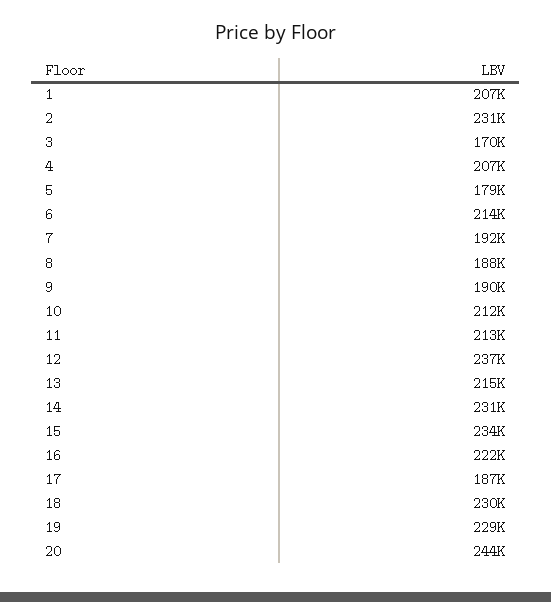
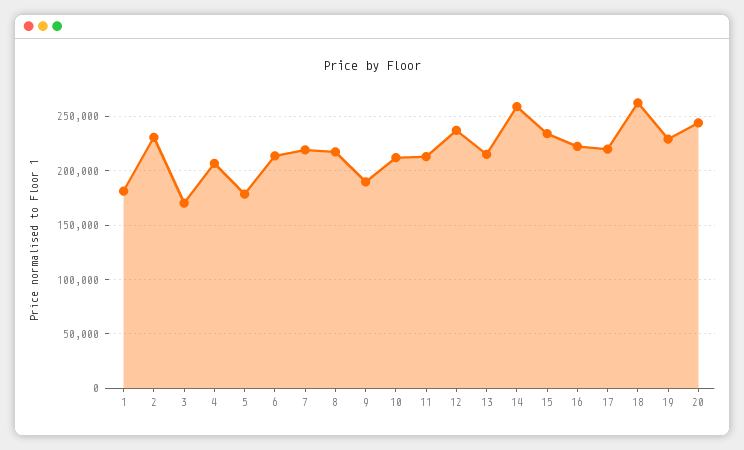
  {
-   "1": 207000,
+   "1": 180000,
    "2": 231000,
    "3": 170000,
    "4": 207000,
    "5": 179000,
    "6": 214000,
-   "7": 192000,
+   "7": 220000,
-   "8": 188000,
+   "8": 220000,
    "9": 190000,
    "10": 212000,
    "11": 213000,
    "12": 237000,
    "13": 215000,
-   "14": 231000,
+   "14": 260000,
    "15": 234000,
    "16": 222000,
-   "17": 187000,
+   "17": 220000,
-   "18": 230000,
+   "18": 260000,
    "19": 229000,
    "20": 244000
  }

